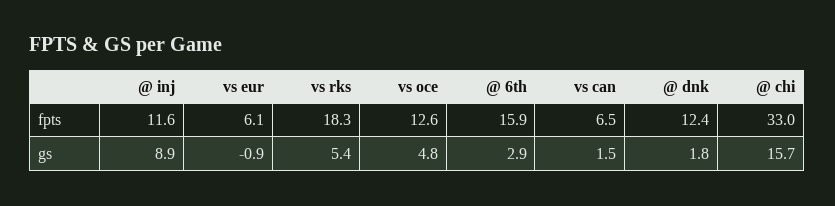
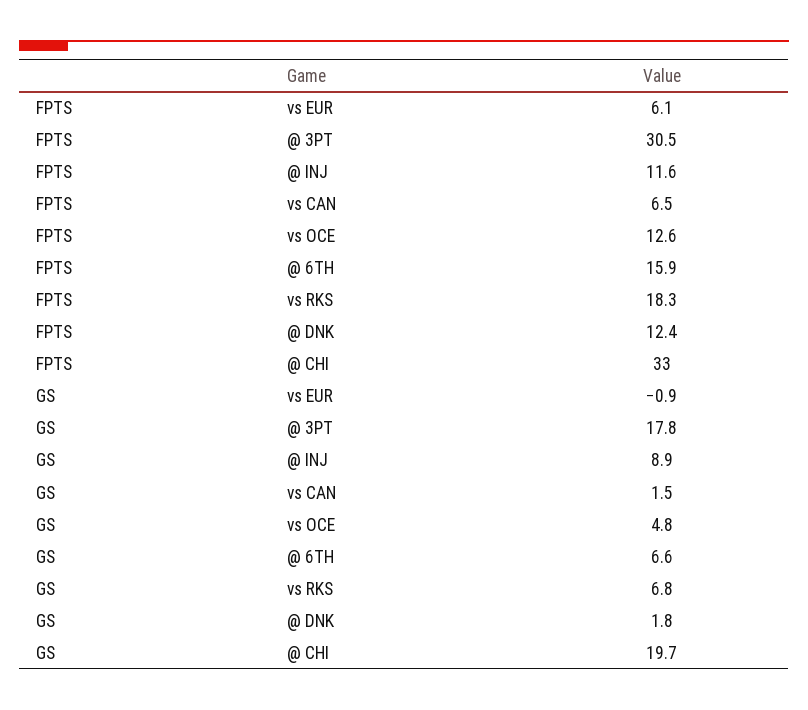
  {
    "@ inj": {
      "fpts": 11.6,
      "gs": 8.9
    },
    "vs eur": {
      "fpts": 6.1,
      "gs": -0.9
    },
    "vs rks": {
      "fpts": 18.3,
-     "gs": 5.4
+     "gs": 6.8
    },
    "vs oce": {
      "fpts": 12.6,
      "gs": 4.8
    },
    "@ 6th": {
      "fpts": 15.9,
-     "gs": 2.9
+     "gs": 6.6
    },
    "vs can": {
      "fpts": 6.5,
      "gs": 1.5
    },
    "@ dnk": {
      "fpts": 12.4,
      "gs": 1.8
    },
    "@ chi": {
      "fpts": 33,
-     "gs": 15.7
+     "gs": 19.7
-   }
+   },
+   "@ 3PT": {
+     "fpts": 30.5,
+     "gs": 17.8
+   }
  }

